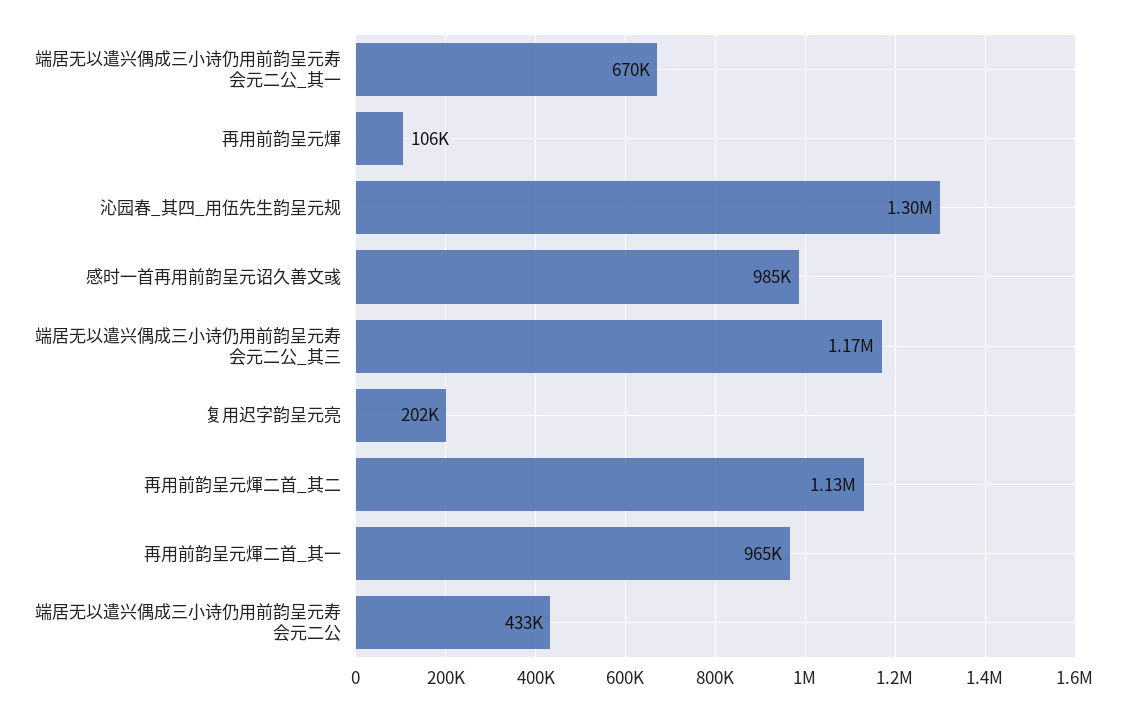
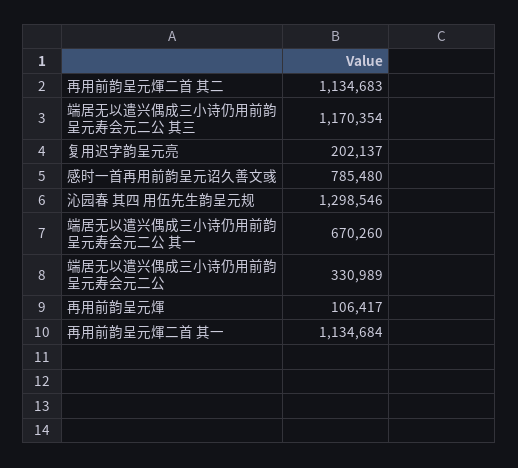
  {
    "端居无以遣兴偶成三小诗仍用前韵呈元寿会元二公_其一": 670260,
    "再用前韵呈元煇": 106417,
    "沁园春_其四_用伍先生韵呈元规": 1298546,
-   "感时一首再用前韵呈元诏久善文彧": 985000,
+   "感时一首再用前韵呈元诏久善文彧": 785480,
    "端居无以遣兴偶成三小诗仍用前韵呈元寿会元二公_其三": 1170354,
    "复用迟字韵呈元亮": 202137,
    "再用前韵呈元煇二首_其二": 1134683,
-   "再用前韵呈元煇二首_其一": 965000,
+   "再用前韵呈元煇二首_其一": 1134684,
-   "端居无以遣兴偶成三小诗仍用前韵呈元寿会元二公": 433000
+   "端居无以遣兴偶成三小诗仍用前韵呈元寿会元二公": 330989
  }

